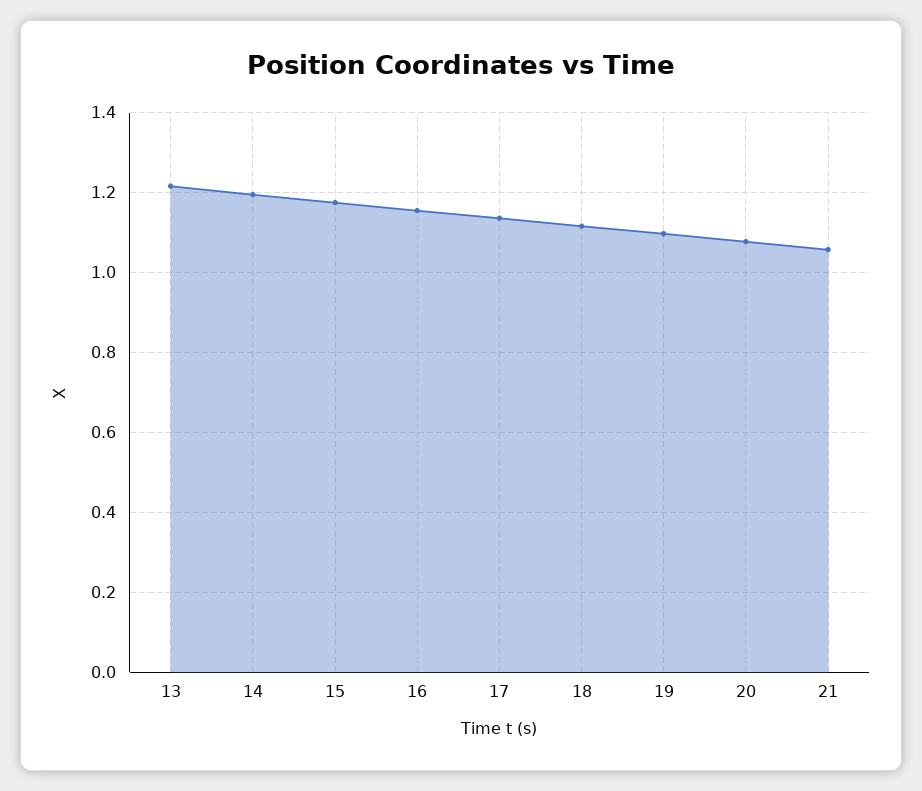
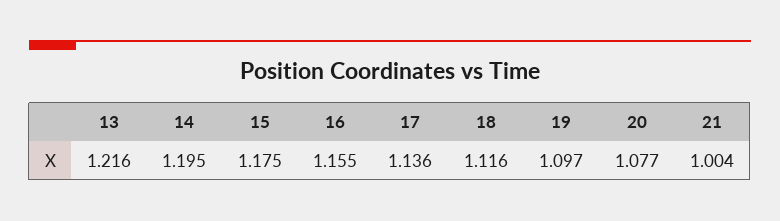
  {
    "13": 1.216,
    "14": 1.195,
    "15": 1.175,
    "16": 1.155,
    "17": 1.136,
    "18": 1.116,
    "19": 1.097,
    "20": 1.077,
-   "21": 1.06
+   "21": 1.004
  }

